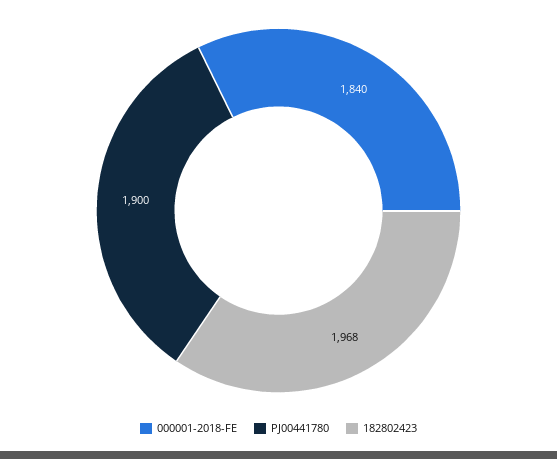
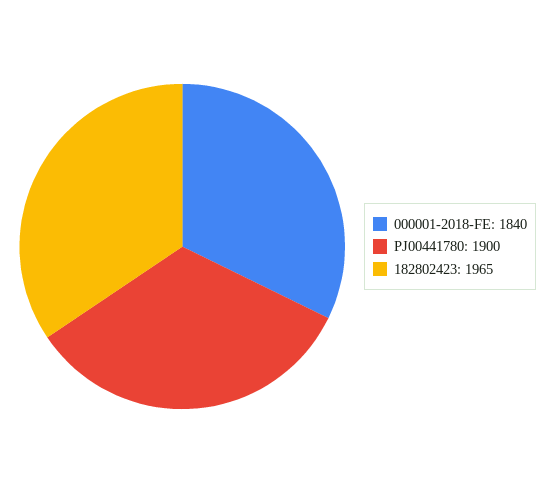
  {
    "000001-2018-FE": 1840,
    "PJ00441780": 1900,
-   "182802423": 1968
+   "182802423": 1965
  }

